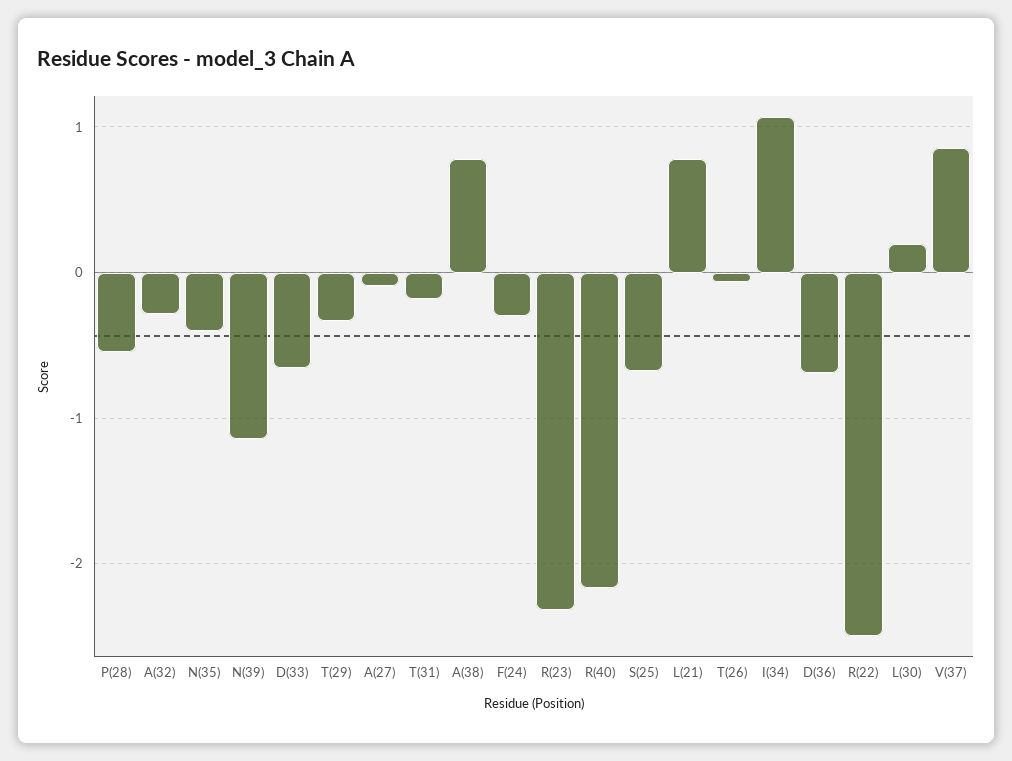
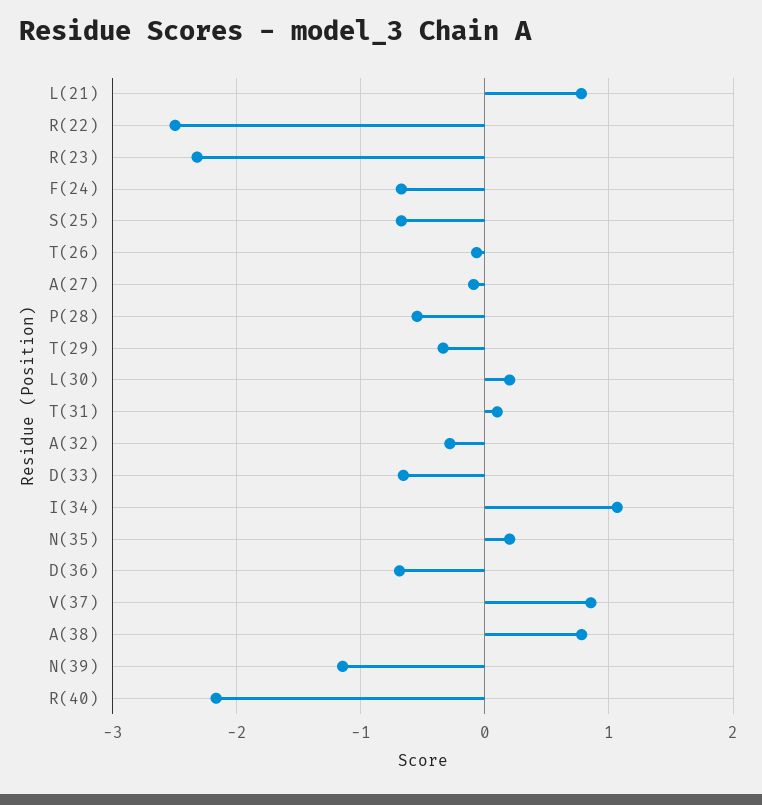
  {
    "P(28)": -0.5,
    "A(32)": -0.3,
-   "N(35)": -0.4,
+   "N(35)": 0.2,
    "N(39)": -1.1,
    "D(33)": -0.7,
    "T(29)": -0.3,
    "A(27)": -0.1,
-   "T(31)": -0.2,
+   "T(31)": 0.1,
    "A(38)": 0.8,
-   "F(24)": -0.3,
+   "F(24)": -0.7,
    "R(23)": -2.3,
    "R(40)": -2.2,
    "S(25)": -0.7,
    "L(21)": 0.8,
    "T(26)": -0.1,
    "I(34)": 1.1,
    "D(36)": -0.7,
    "R(22)": -2.5,
    "L(30)": 0.2,
    "V(37)": 0.9
  }

